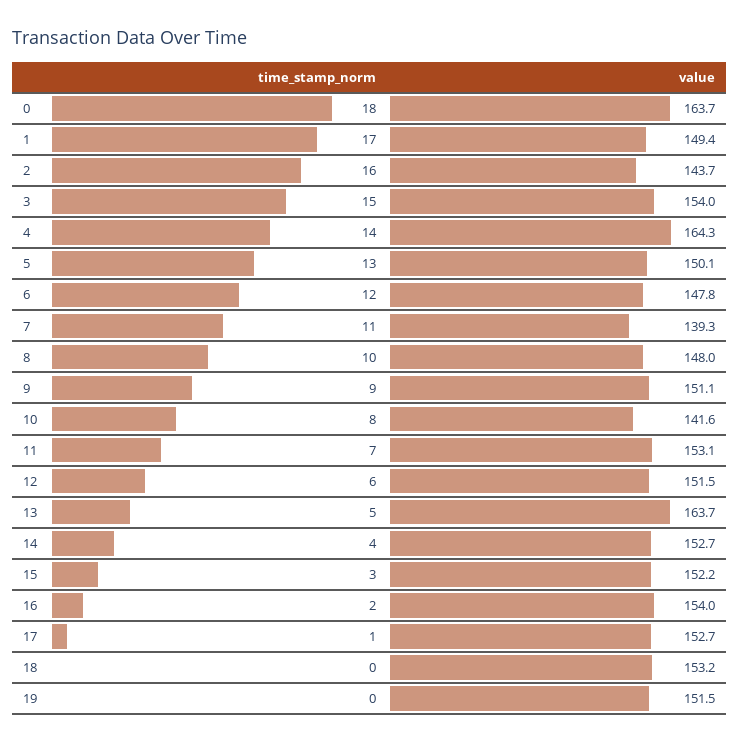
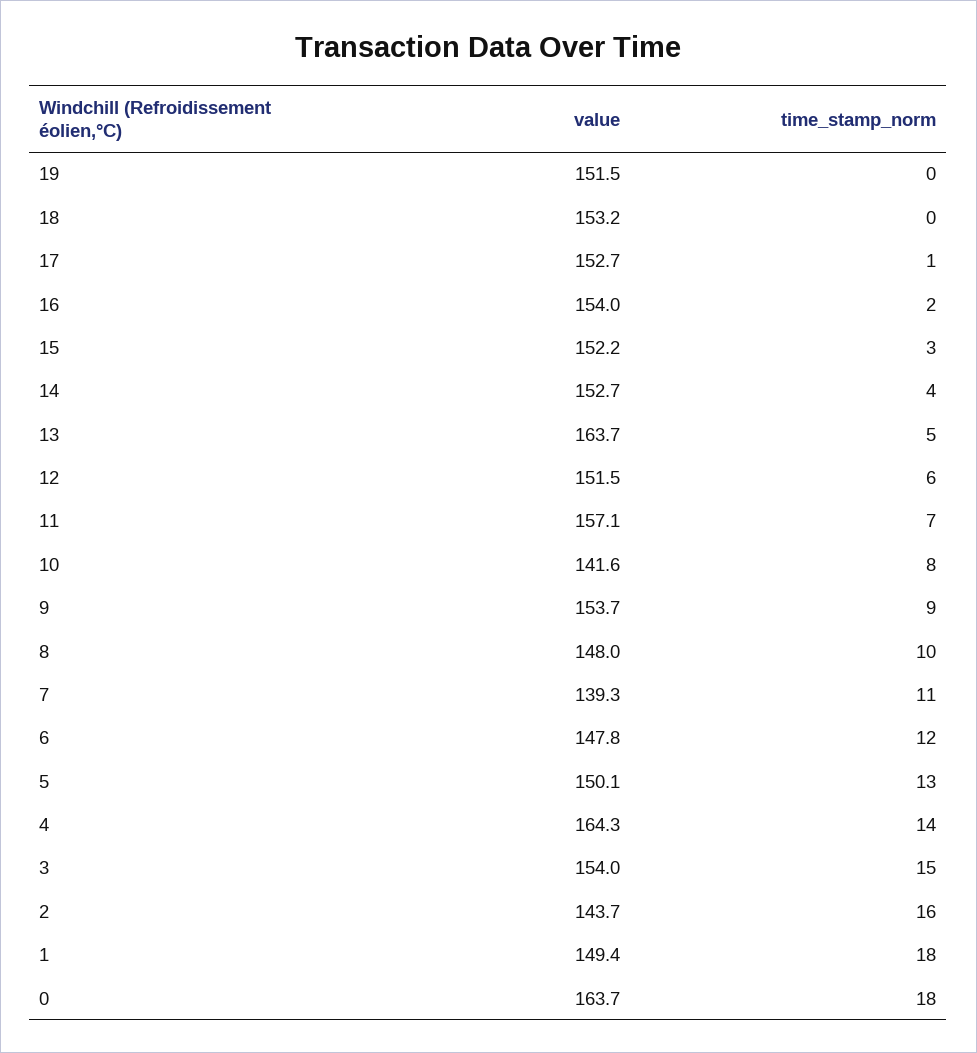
  {
    "time_stamp_norm": {
      "0": 18,
-     "1": 17,
+     "1": 18,
      "2": 16,
      "3": 15,
      "4": 14,
      "5": 13,
      "6": 12,
      "7": 11,
      "8": 10,
      "9": 9,
      "10": 8,
      "11": 7,
      "12": 6,
      "13": 5,
      "14": 4,
      "15": 3,
      "16": 2,
      "17": 1,
      "18": 0,
      "19": 0
    },
    "value": {
      "0": 163.7,
      "1": 149.4,
      "2": 143.7,
      "3": 154,
      "4": 164.3,
      "5": 150.1,
      "6": 147.8,
      "7": 139.3,
      "8": 148,
-     "9": 151.1,
+     "9": 153.7,
      "10": 141.6,
-     "11": 153.1,
+     "11": 157.1,
      "12": 151.5,
      "13": 163.7,
      "14": 152.7,
      "15": 152.2,
      "16": 154,
      "17": 152.7,
      "18": 153.2,
      "19": 151.5
    }
  }

